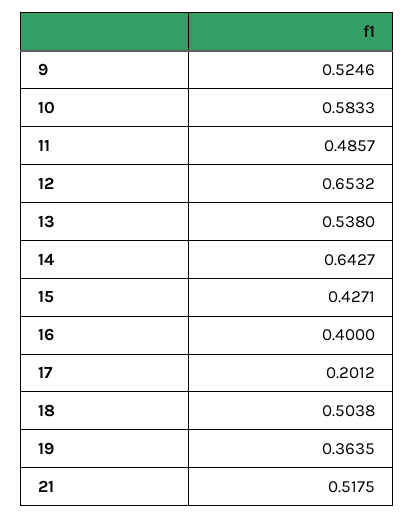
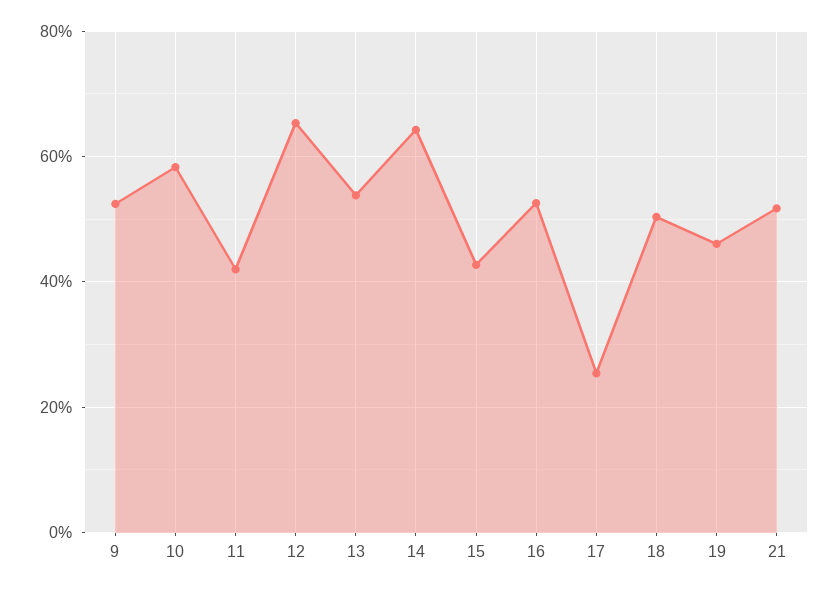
  {
    "9": 0.5246,
    "10": 0.5833,
-   "11": 0.4857,
+   "11": 0.42,
    "12": 0.6532,
    "13": 0.538,
    "14": 0.6427,
    "15": 0.4271,
-   "16": 0.4,
+   "16": 0.52,
-   "17": 0.2012,
+   "17": 0.26,
    "18": 0.5038,
-   "19": 0.3635,
+   "19": 0.46,
    "21": 0.5175
  }

